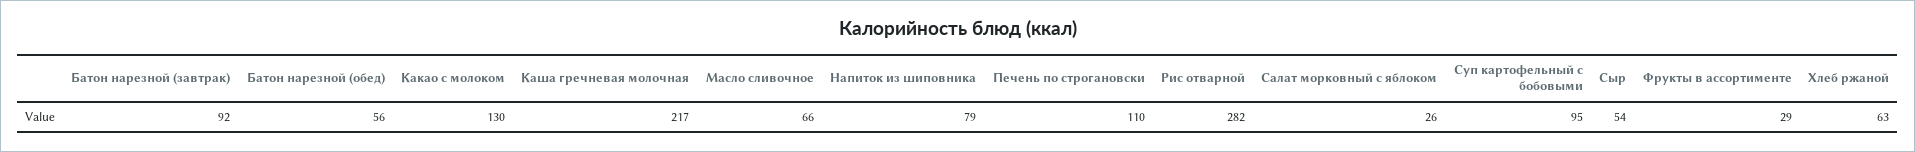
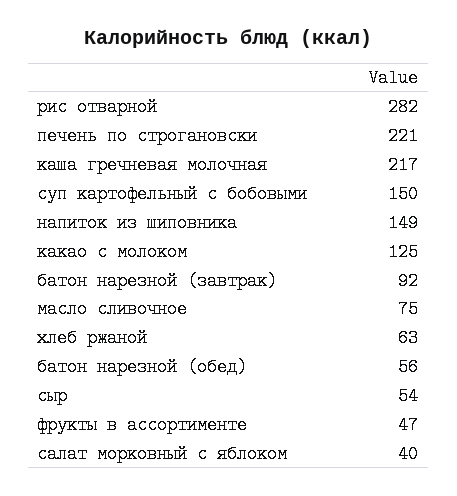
  {
    "Батон нарезной (завтрак)": 92,
    "Батон нарезной (обед)": 56,
-   "Какао с молоком": 130,
+   "Какао с молоком": 125,
    "Каша гречневая молочная": 217,
-   "Масло сливочное": 66,
+   "Масло сливочное": 75,
-   "Напиток из шиповника": 79,
+   "Напиток из шиповника": 149,
-   "Печень по строгановски": 110,
+   "Печень по строгановски": 221,
    "Рис отварной": 282,
-   "Салат морковный с яблоком": 26,
+   "Салат морковный с яблоком": 40,
-   "Суп картофельный с бобовыми": 95,
+   "Суп картофельный с бобовыми": 150,
    "Сыр": 54,
-   "Фрукты в ассортименте": 29,
+   "Фрукты в ассортименте": 47,
    "Хлеб ржаной": 63
  }

